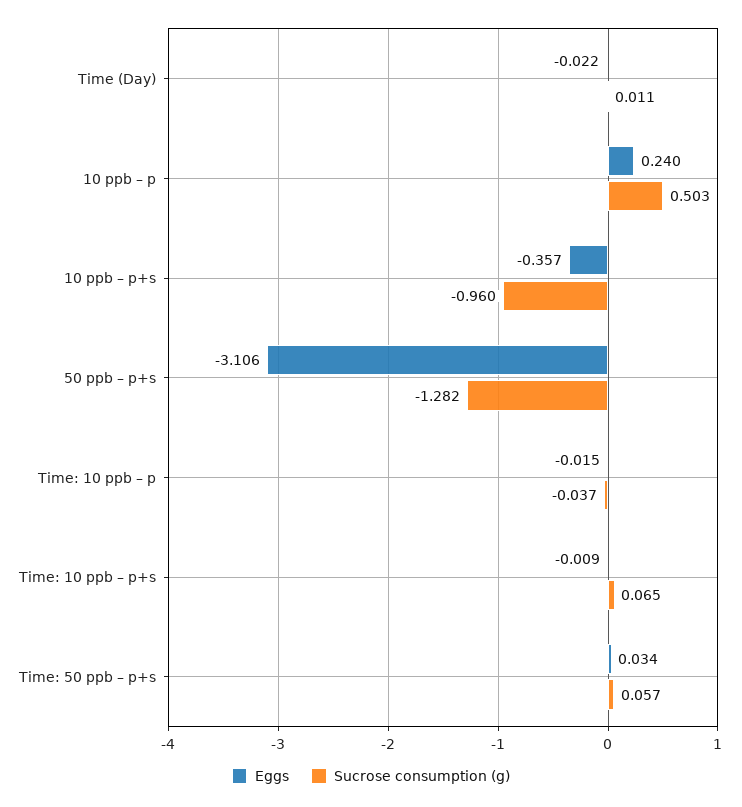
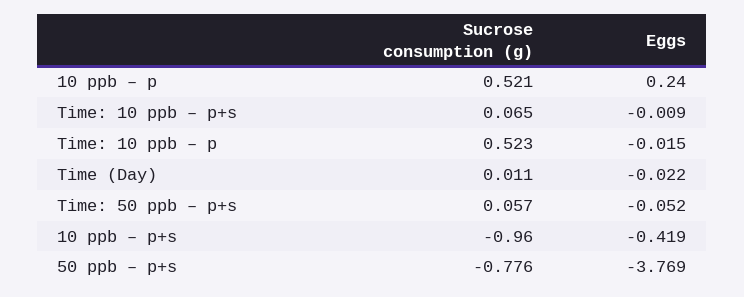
  {
    "Eggs": {
      "Time (Day)": -0.022,
      "10 ppb – p": 0.24,
-     "10 ppb – p+s": -0.357,
+     "10 ppb – p+s": -0.419,
-     "50 ppb – p+s": -3.106,
+     "50 ppb – p+s": -3.769,
      "Time: 10 ppb – p": -0.015,
      "Time: 10 ppb – p+s": -0.009,
-     "Time: 50 ppb – p+s": 0.034
+     "Time: 50 ppb – p+s": -0.052
    },
    "Sucrose consumption (g)": {
      "Time (Day)": 0.011,
-     "10 ppb – p": 0.503,
+     "10 ppb – p": 0.521,
      "10 ppb – p+s": -0.96,
-     "50 ppb – p+s": -1.282,
+     "50 ppb – p+s": -0.776,
-     "Time: 10 ppb – p": -0.037,
+     "Time: 10 ppb – p": 0.523,
      "Time: 10 ppb – p+s": 0.065,
      "Time: 50 ppb – p+s": 0.057
    }
  }

